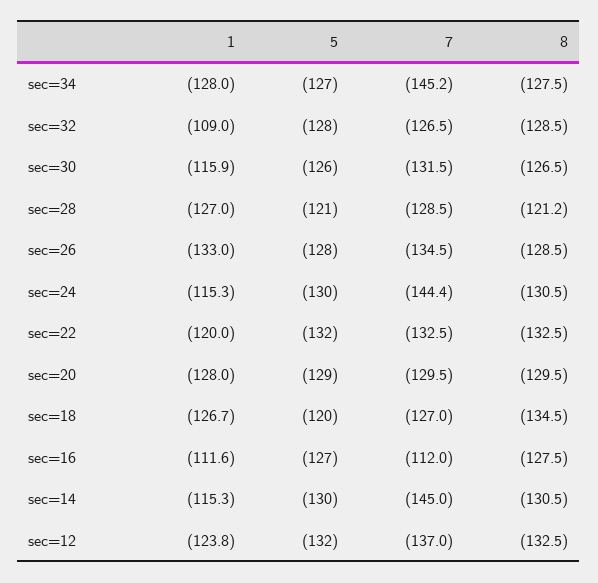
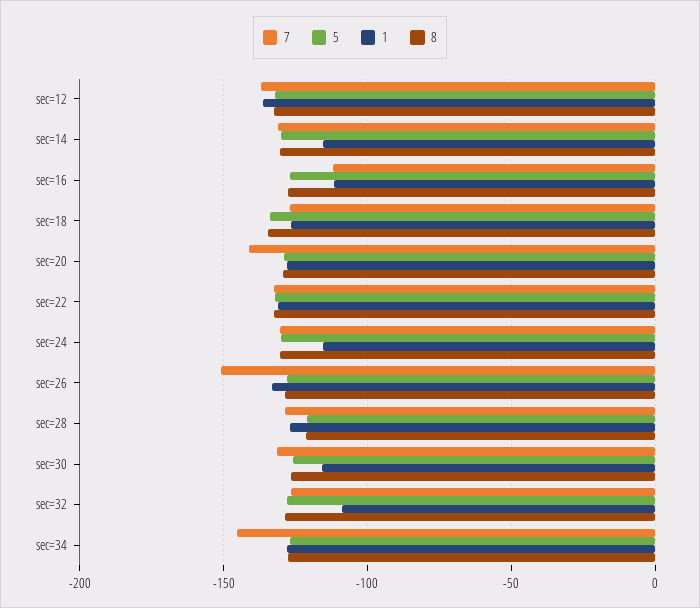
  {
    "1": {
      "sec=34": -128,
      "sec=32": -109,
      "sec=30": -115.9,
      "sec=28": -127,
      "sec=26": -133,
      "sec=24": -115.3,
-     "sec=22": -120,
+     "sec=22": -130,
      "sec=20": -128,
      "sec=18": -126.7,
      "sec=16": -111.6,
      "sec=14": -115.3,
-     "sec=12": -123.8
+     "sec=12": -135
    },
    "5": {
      "sec=34": -127,
      "sec=32": -128,
      "sec=30": -126,
      "sec=28": -121,
      "sec=26": -128,
      "sec=24": -130,
      "sec=22": -132,
      "sec=20": -129,
-     "sec=18": -120,
+     "sec=18": -135,
      "sec=16": -127,
      "sec=14": -130,
      "sec=12": -132
    },
    "7": {
      "sec=34": -145.2,
      "sec=32": -126.5,
      "sec=30": -131.5,
      "sec=28": -128.5,
-     "sec=26": -134.5,
+     "sec=26": -150,
-     "sec=24": -144.4,
+     "sec=24": -130,
      "sec=22": -132.5,
-     "sec=20": -129.5,
+     "sec=20": -140,
      "sec=18": -127,
      "sec=16": -112,
-     "sec=14": -145,
+     "sec=14": -130,
      "sec=12": -137
    },
    "8": {
      "sec=34": -127.5,
      "sec=32": -128.5,
      "sec=30": -126.5,
      "sec=28": -121.2,
      "sec=26": -128.5,
      "sec=24": -130.5,
      "sec=22": -132.5,
      "sec=20": -129.5,
      "sec=18": -134.5,
      "sec=16": -127.5,
      "sec=14": -130.5,
      "sec=12": -132.5
    }
  }

